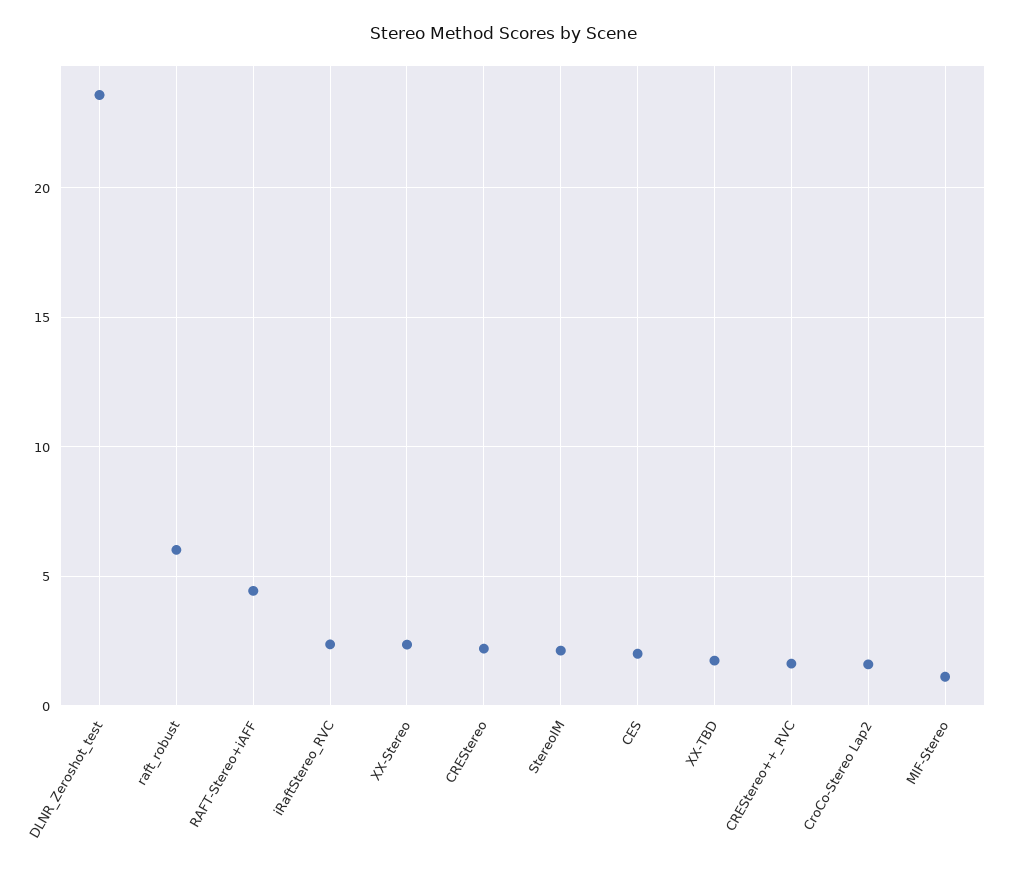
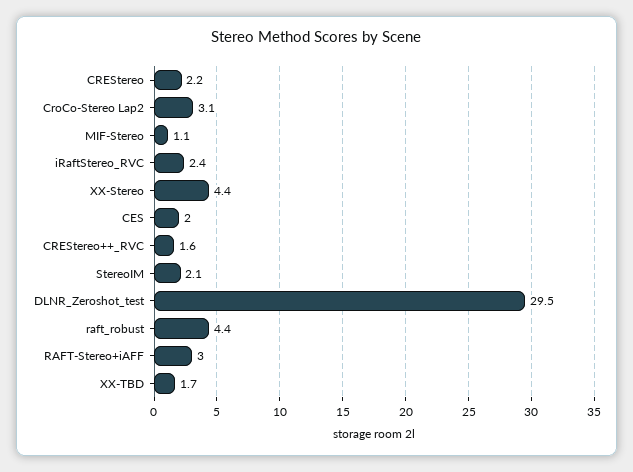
  {
-   "DLNR_Zeroshot_test": 23.5,
+   "DLNR_Zeroshot_test": 29.5,
-   "raft_robust": 6,
+   "raft_robust": 4.4,
-   "RAFT-Stereo+iAFF": 4.5,
+   "RAFT-Stereo+iAFF": 3,
    "iRaftStereo_RVC": 2.4,
-   "XX-Stereo": 2.5,
+   "XX-Stereo": 4.4,
    "CREStereo": 2.2,
    "StereoIM": 2.1,
    "CES": 2,
    "XX-TBD": 1.7,
    "CREStereo++_RVC": 1.6,
-   "CroCo-Stereo Lap2": 1.5,
+   "CroCo-Stereo Lap2": 3.1,
    "MIF-Stereo": 1.1
  }

